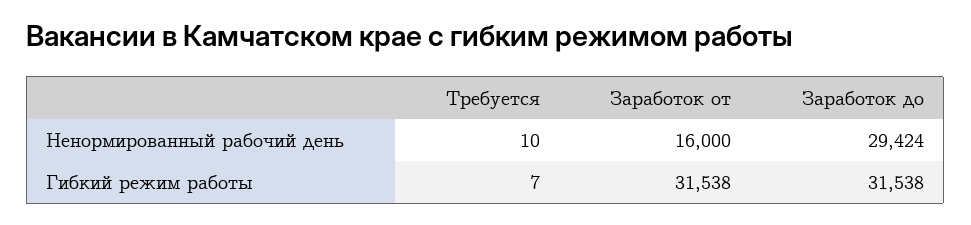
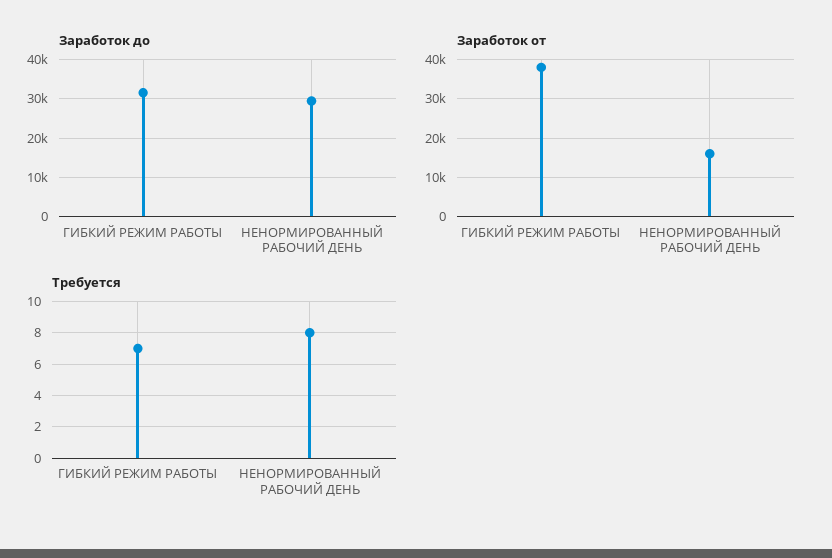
  {
    "Требуется": {
-     "Ненормированный рабочий день": 10,
+     "Ненормированный рабочий день": 8,
      "Гибкий режим работы": 7
    },
    "Заработок от": {
      "Ненормированный рабочий день": 16000,
-     "Гибкий режим работы": 31538
+     "Гибкий режим работы": 38000
    },
    "Заработок до": {
      "Ненормированный рабочий день": 29424,
      "Гибкий режим работы": 31538
    }
  }

